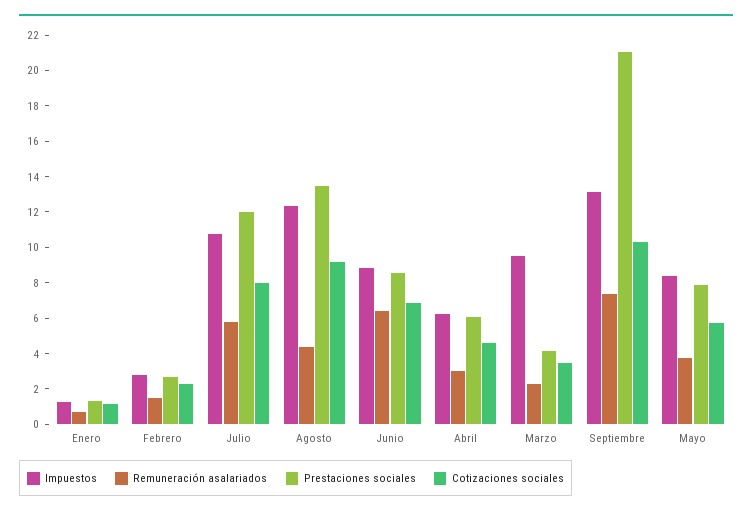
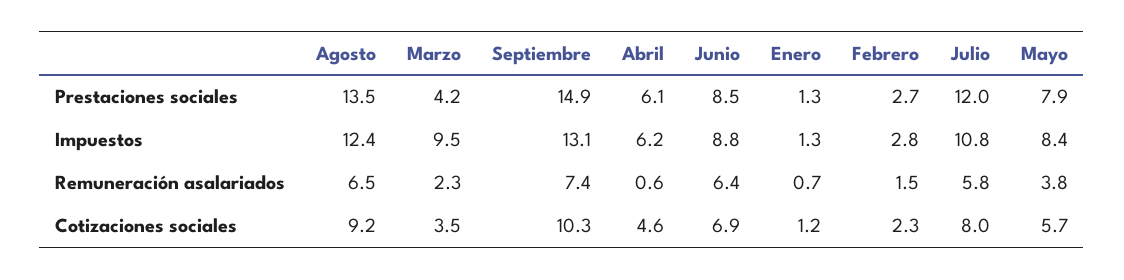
  {
    "Impuestos": {
      "Enero": 1.3,
      "Febrero": 2.8,
      "Julio": 10.8,
      "Agosto": 12.4,
      "Junio": 8.8,
      "Abril": 6.2,
      "Marzo": 9.5,
      "Septiembre": 13.1,
      "Mayo": 8.4
    },
    "Remuneración asalariados": {
      "Enero": 0.7,
      "Febrero": 1.5,
      "Julio": 5.8,
-     "Agosto": 4.5,
+     "Agosto": 6.5,
      "Junio": 6.4,
-     "Abril": 3,
+     "Abril": 0.6,
      "Marzo": 2.3,
      "Septiembre": 7.4,
      "Mayo": 3.8
    },
    "Prestaciones sociales": {
      "Enero": 1.3,
      "Febrero": 2.7,
      "Julio": 12,
      "Agosto": 13.5,
      "Junio": 8.5,
      "Abril": 6.1,
      "Marzo": 4.2,
-     "Septiembre": 21,
+     "Septiembre": 14.9,
      "Mayo": 7.9
    },
    "Cotizaciones sociales": {
      "Enero": 1.2,
      "Febrero": 2.3,
      "Julio": 8,
      "Agosto": 9.2,
      "Junio": 6.9,
      "Abril": 4.6,
      "Marzo": 3.5,
      "Septiembre": 10.3,
      "Mayo": 5.7
    }
  }

